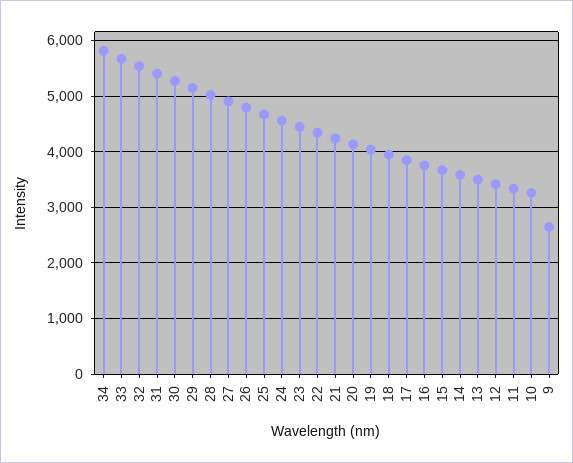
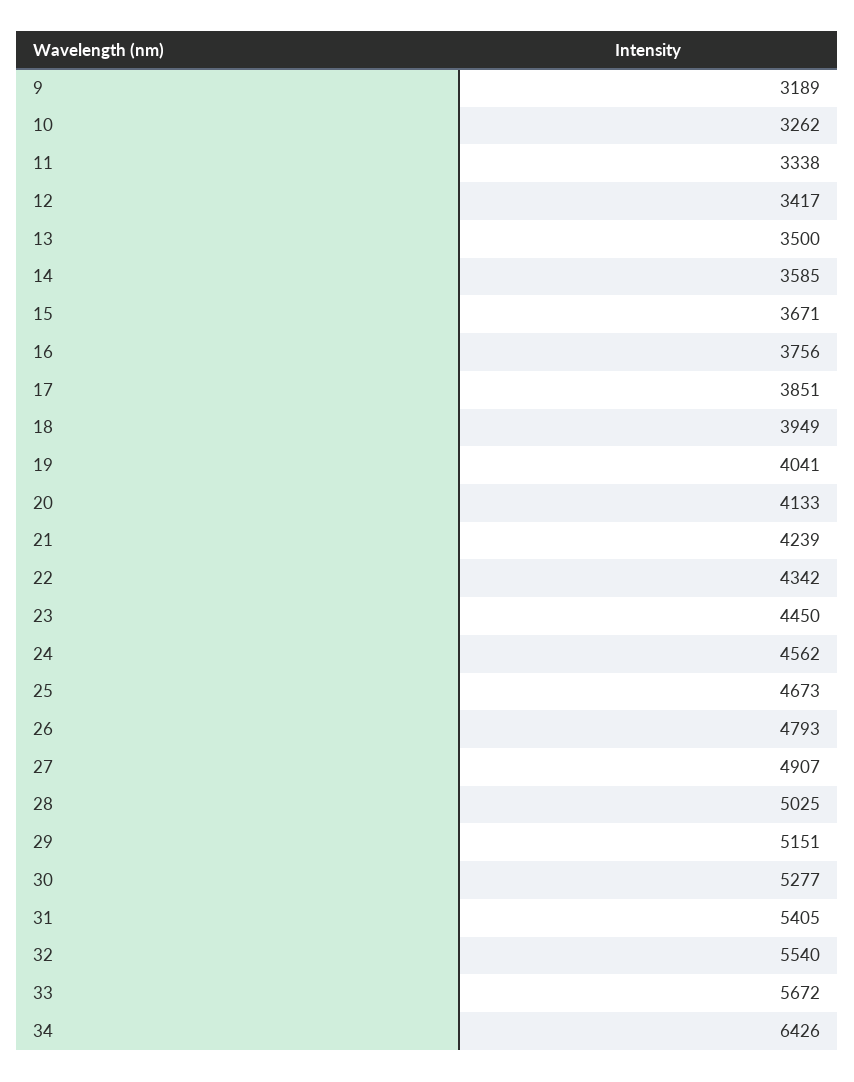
  {
-   "34": 5800,
+   "34": 6426,
    "33": 5672,
    "32": 5540,
    "31": 5405,
    "30": 5277,
    "29": 5151,
    "28": 5025,
    "27": 4907,
    "26": 4793,
    "25": 4673,
    "24": 4562,
    "23": 4450,
    "22": 4342,
    "21": 4239,
    "20": 4133,
    "19": 4041,
    "18": 3949,
    "17": 3851,
    "16": 3756,
    "15": 3671,
    "14": 3585,
    "13": 3500,
    "12": 3417,
    "11": 3338,
    "10": 3262,
-   "9": 2600
+   "9": 3189
  }

